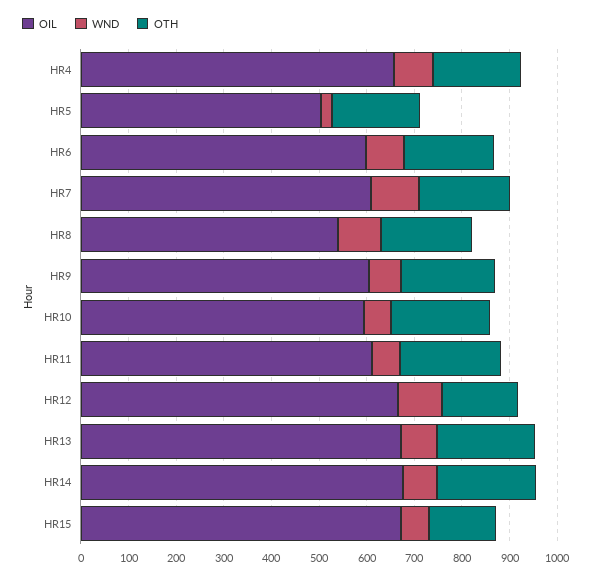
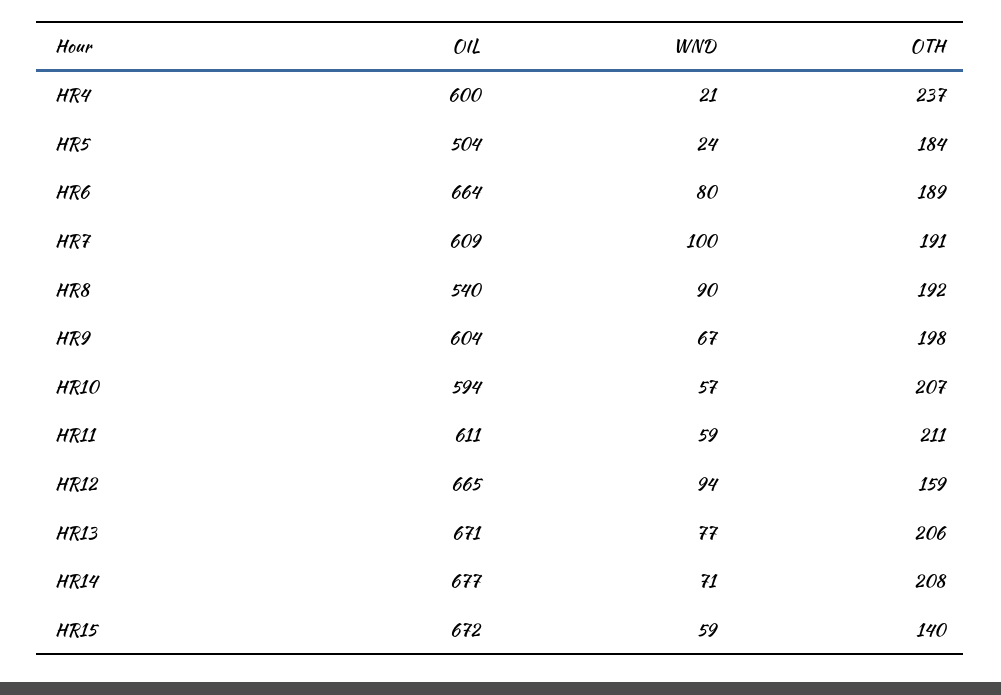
  {
    "OIL": {
-     "HR4": 660,
+     "HR4": 600,
      "HR5": 504,
-     "HR6": 600,
+     "HR6": 664,
      "HR7": 609,
      "HR8": 540,
      "HR9": 604,
      "HR10": 594,
      "HR11": 611,
      "HR12": 665,
      "HR13": 671,
      "HR14": 677,
      "HR15": 672
    },
    "WND": {
-     "HR4": 80,
+     "HR4": 21,
      "HR5": 24,
      "HR6": 80,
      "HR7": 100,
      "HR8": 90,
      "HR9": 67,
      "HR10": 57,
      "HR11": 59,
      "HR12": 94,
      "HR13": 77,
      "HR14": 71,
      "HR15": 59
    },
    "OTH": {
-     "HR4": 180,
+     "HR4": 237,
      "HR5": 184,
      "HR6": 189,
      "HR7": 191,
      "HR8": 192,
      "HR9": 198,
      "HR10": 207,
      "HR11": 211,
      "HR12": 159,
      "HR13": 206,
      "HR14": 208,
      "HR15": 140
    }
  }

